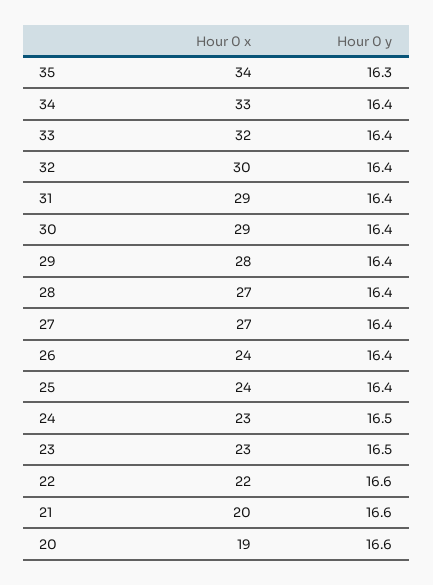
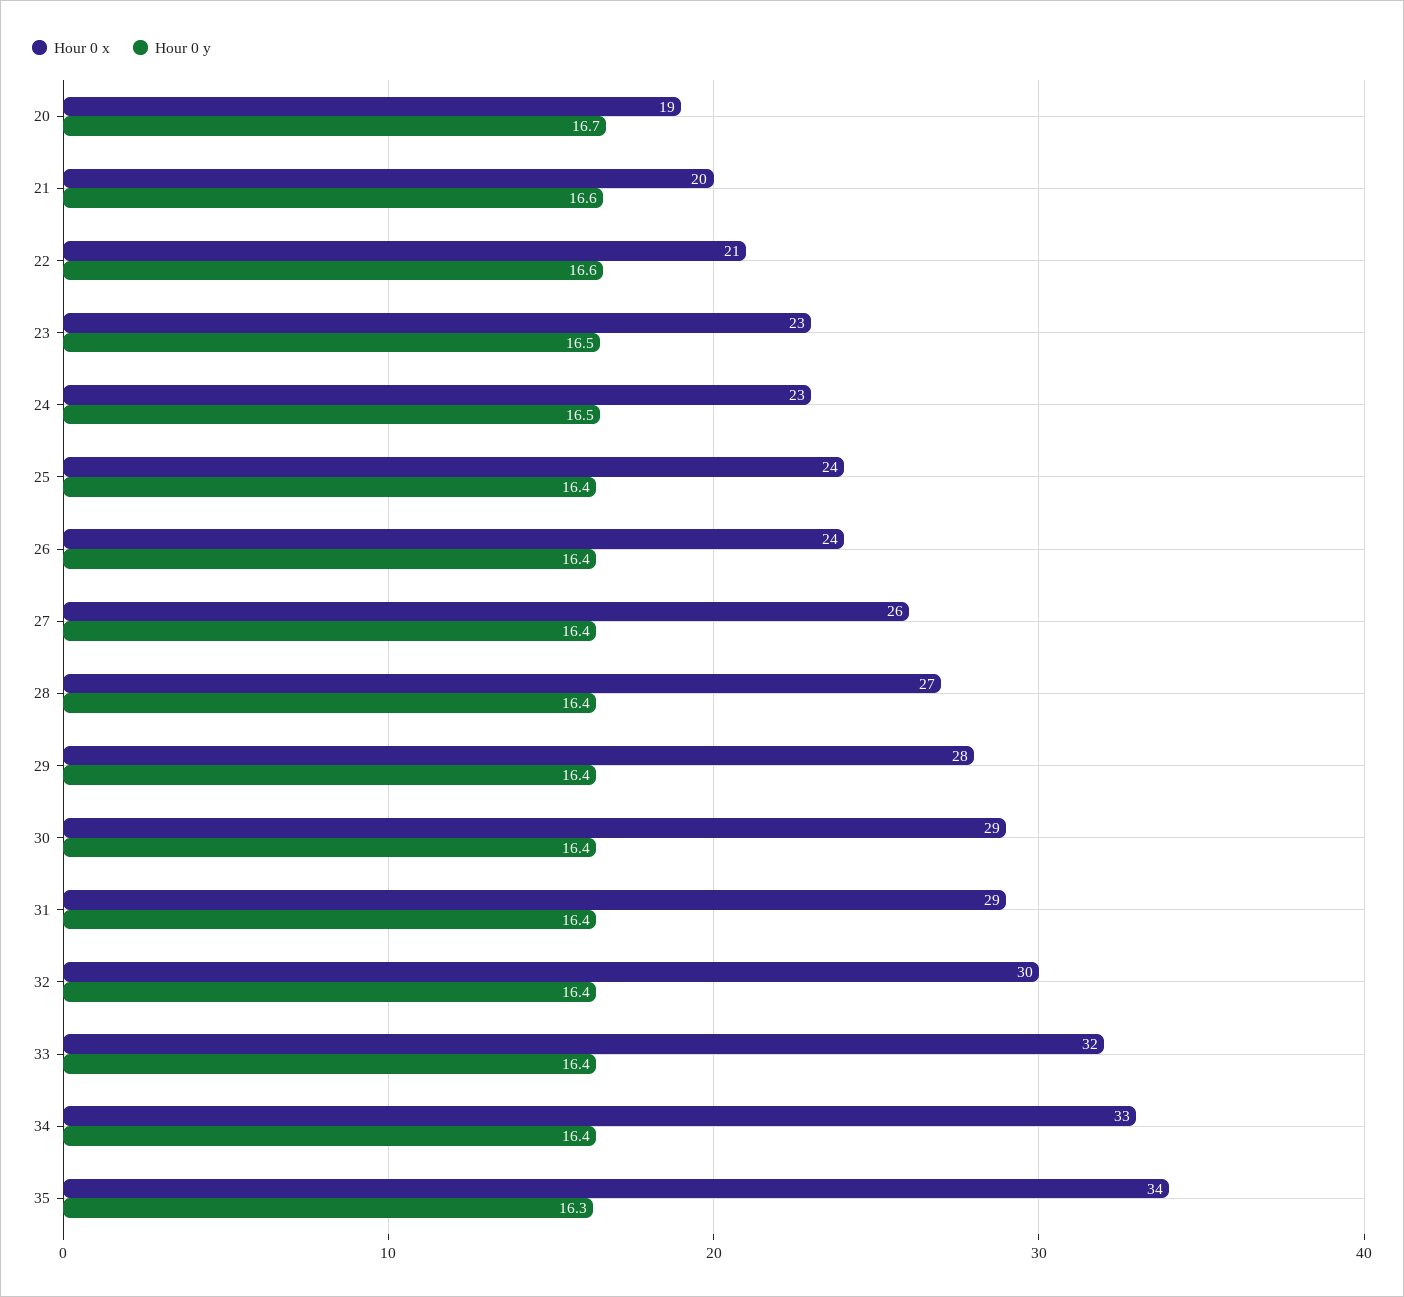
  {
    "Hour 0 x": {
      "35": 34,
      "34": 33,
      "33": 32,
      "32": 30,
      "31": 29,
      "30": 29,
      "29": 28,
      "28": 27,
-     "27": 27,
+     "27": 26,
      "26": 24,
      "25": 24,
      "24": 23,
      "23": 23,
-     "22": 22,
+     "22": 21,
      "21": 20,
      "20": 19
    },
    "Hour 0 y": {
      "35": 16.3,
      "34": 16.4,
      "33": 16.4,
      "32": 16.4,
      "31": 16.4,
      "30": 16.4,
      "29": 16.4,
      "28": 16.4,
      "27": 16.4,
      "26": 16.4,
      "25": 16.4,
      "24": 16.5,
      "23": 16.5,
      "22": 16.6,
      "21": 16.6,
-     "20": 16.6
+     "20": 16.7
    }
  }

